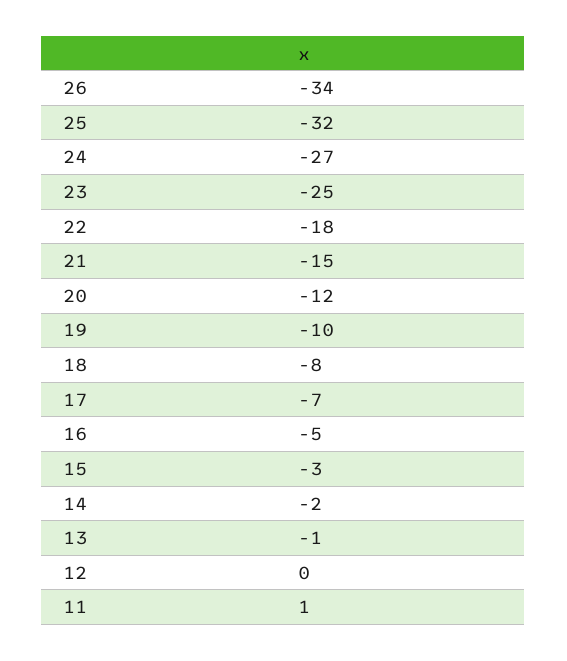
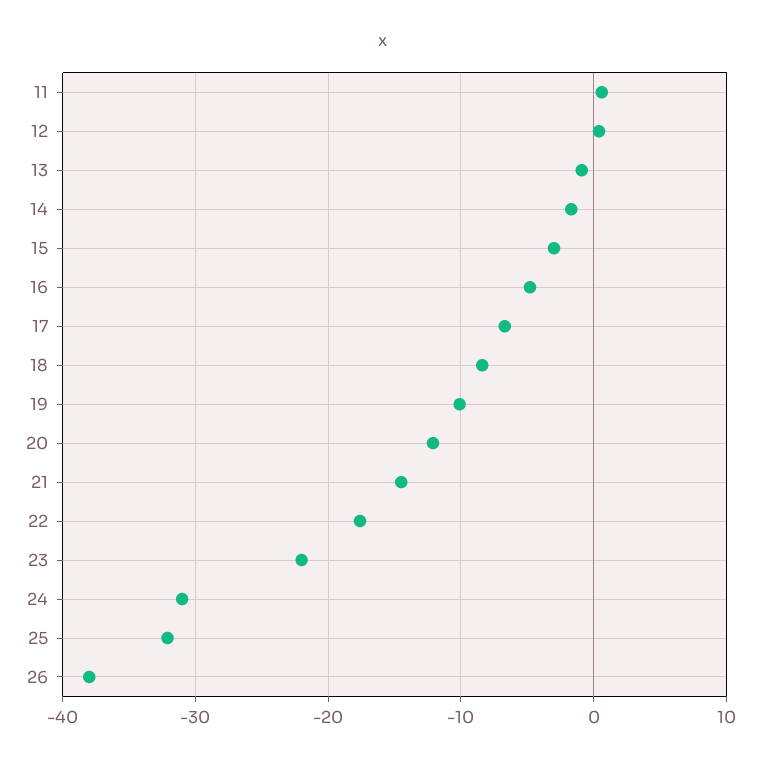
  {
-   "26": -34,
+   "26": -38,
    "25": -32,
-   "24": -27,
+   "24": -31,
-   "23": -25,
+   "23": -22,
    "22": -18,
    "21": -15,
    "20": -12,
    "19": -10,
    "18": -8,
    "17": -7,
    "16": -5,
    "15": -3,
    "14": -2,
    "13": -1,
    "12": 0,
    "11": 1
  }

